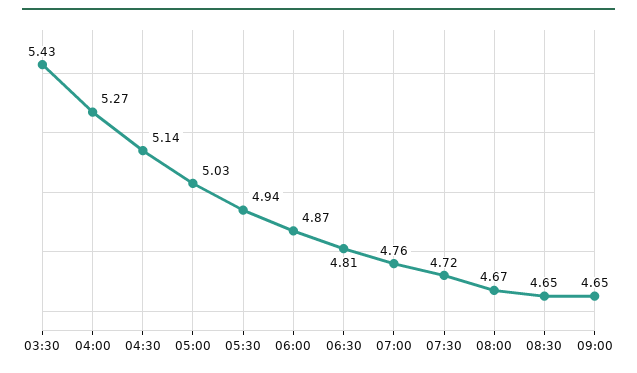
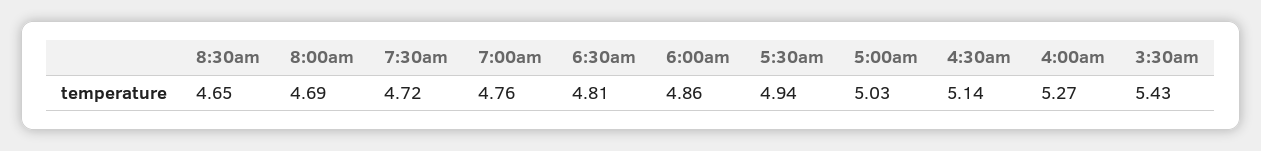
  {
    "03:30": 5.43,
    "04:00": 5.27,
    "04:30": 5.14,
    "05:00": 5.03,
    "05:30": 4.94,
-   "06:00": 4.87,
+   "06:00": 4.86,
    "06:30": 4.81,
    "07:00": 4.76,
    "07:30": 4.72,
-   "08:00": 4.67,
+   "08:00": 4.69,
-   "08:30": 4.65,
+   "08:30": 4.65
-   "09:00": 4.65
  }

